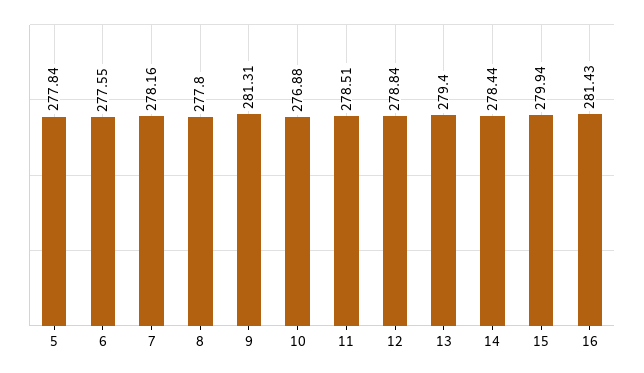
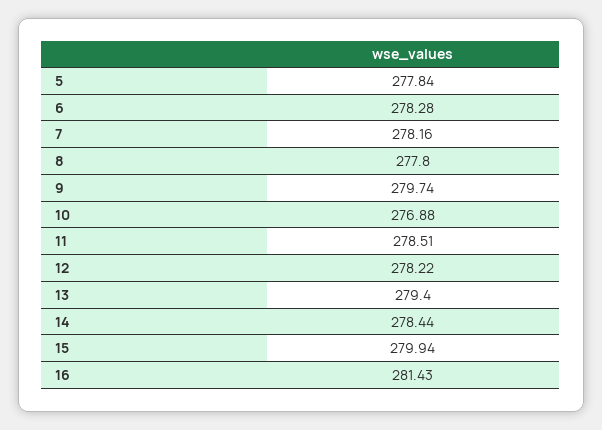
  {
    "5": 277.84,
-   "6": 277.55,
+   "6": 278.28,
    "7": 278.16,
    "8": 277.8,
-   "9": 281.31,
+   "9": 279.74,
    "10": 276.88,
    "11": 278.51,
-   "12": 278.84,
+   "12": 278.22,
    "13": 279.4,
    "14": 278.44,
    "15": 279.94,
    "16": 281.43
  }

